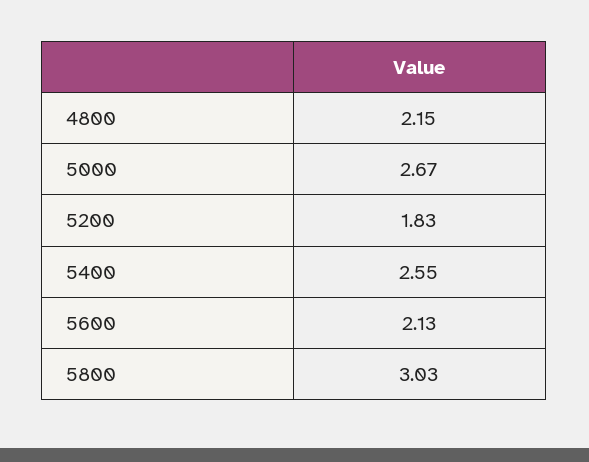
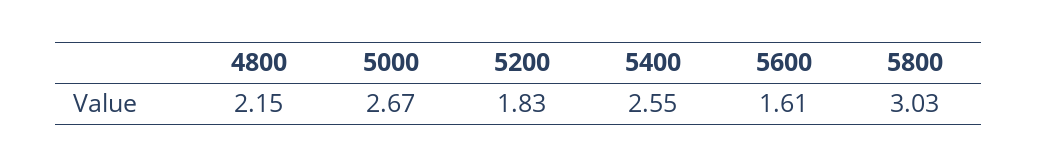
  {
    "4800": 2.15,
    "5000": 2.67,
    "5200": 1.83,
    "5400": 2.55,
-   "5600": 2.13,
+   "5600": 1.61,
    "5800": 3.03
  }

